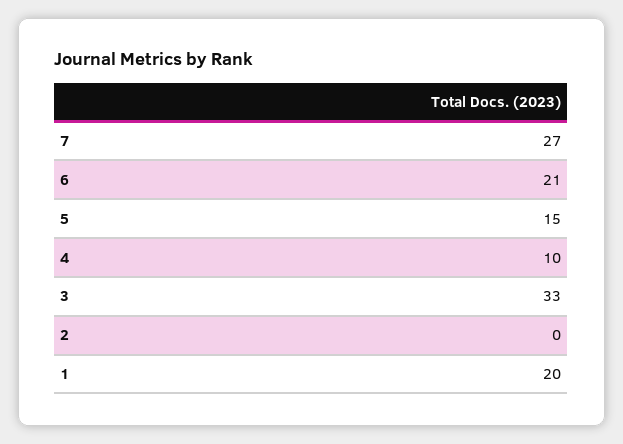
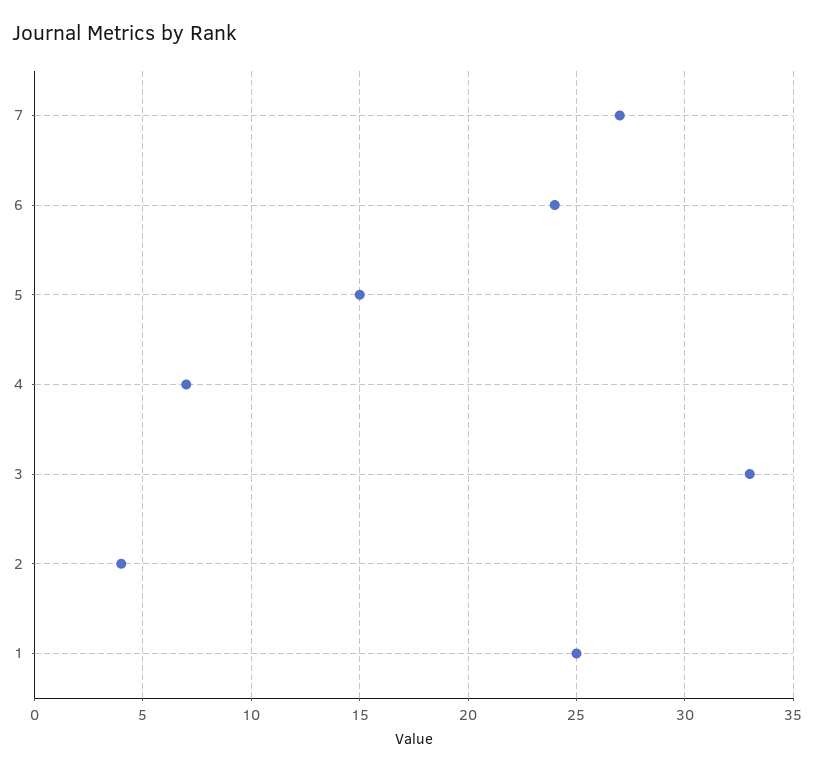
  {
    "7": 27,
-   "6": 21,
+   "6": 24,
    "5": 15,
-   "4": 10,
+   "4": 7,
    "3": 33,
-   "2": 0,
+   "2": 4,
-   "1": 20
+   "1": 25
  }

